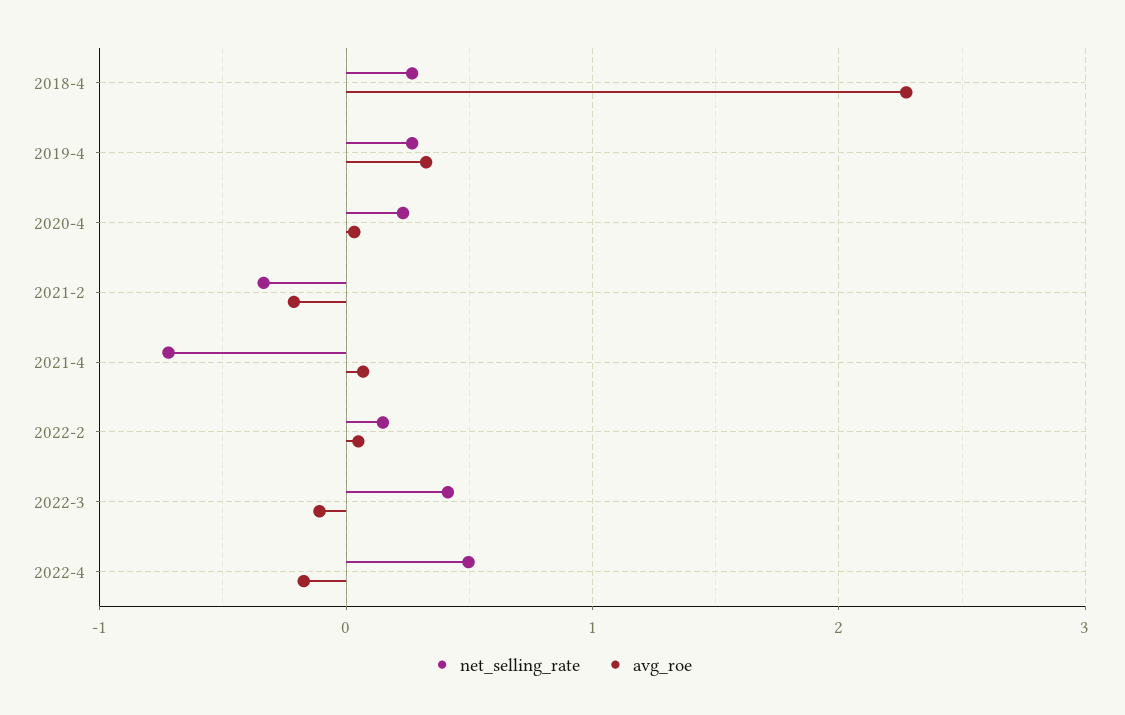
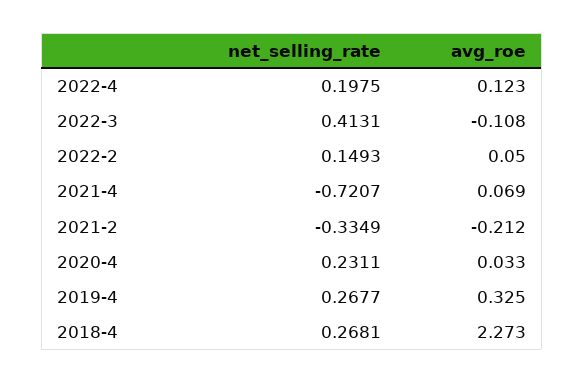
  {
    "net_selling_rate": {
      "2018-4": 0.2681,
      "2019-4": 0.2677,
      "2020-4": 0.2311,
      "2021-2": -0.3349,
      "2021-4": -0.7207,
      "2022-2": 0.1493,
      "2022-3": 0.4131,
-     "2022-4": 0.5
+     "2022-4": 0.1975
    },
    "avg_roe": {
      "2018-4": 2.273,
      "2019-4": 0.325,
      "2020-4": 0.033,
      "2021-2": -0.212,
      "2021-4": 0.069,
      "2022-2": 0.05,
      "2022-3": -0.108,
-     "2022-4": -0.2
+     "2022-4": 0.123
    }
  }

